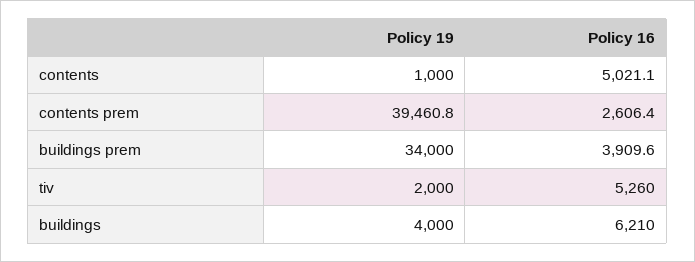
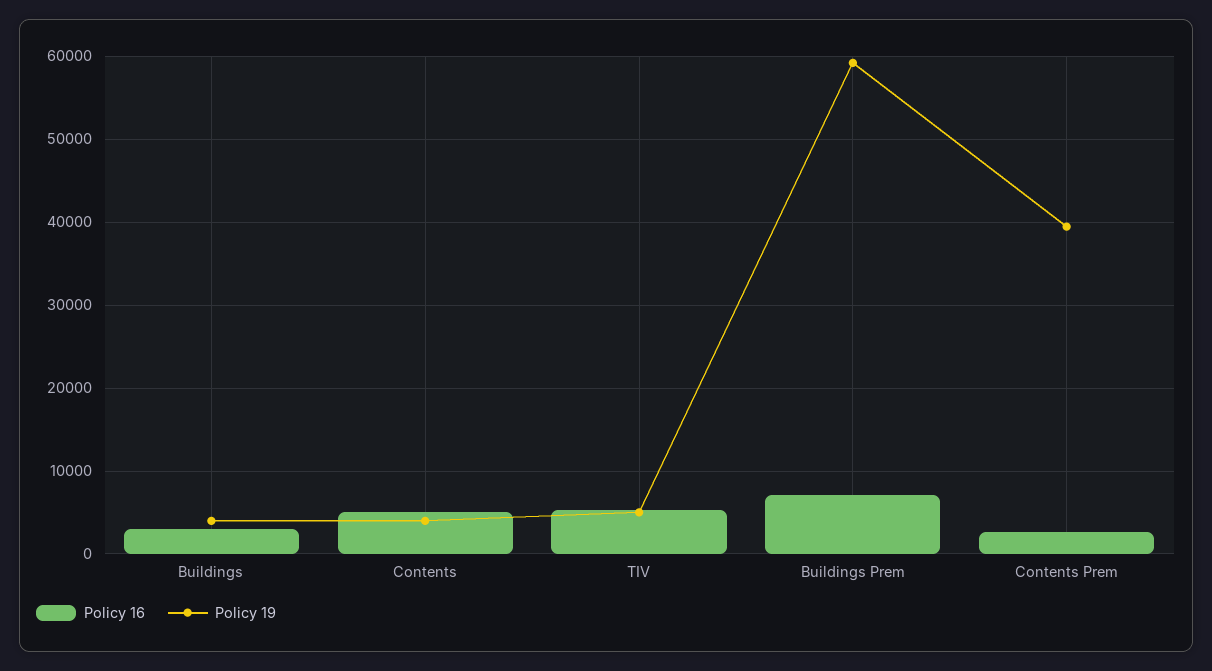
  {
    "Policy 19": {
-     "contents": 1000,
+     "contents": 4000,
      "contents prem": 39460.8,
-     "buildings prem": 34000,
+     "buildings prem": 59000,
-     "tiv": 2000,
+     "tiv": 5000,
      "buildings": 4000
    },
    "Policy 16": {
      "contents": 5021.1,
      "contents prem": 2606.4,
-     "buildings prem": 3909.6,
+     "buildings prem": 7000,
      "tiv": 5260,
-     "buildings": 6210
+     "buildings": 3000
    }
  }

